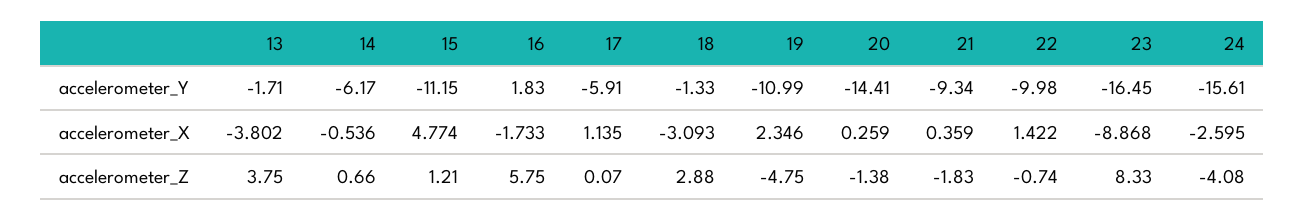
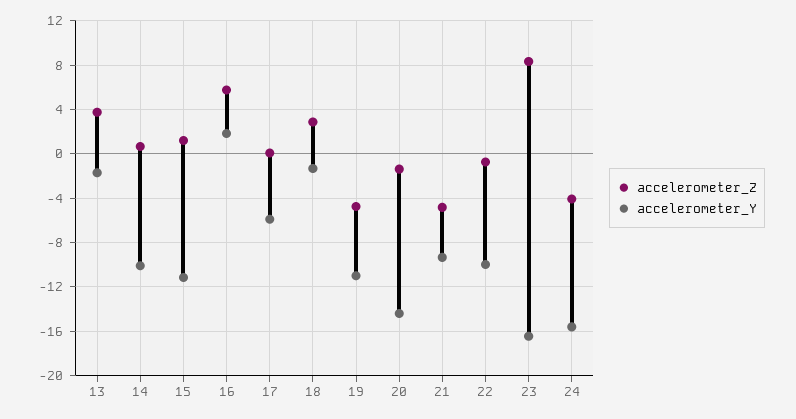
  {
    "accelerometer_Y": {
      "13": -1.71,
-     "14": -6.17,
+     "14": -10,
      "15": -11.15,
      "16": 1.83,
      "17": -5.91,
      "18": -1.33,
      "19": -10.99,
      "20": -14.41,
      "21": -9.34,
      "22": -9.98,
      "23": -16.45,
      "24": -15.61
    },
-   "accelerometer_X": {
-     "13": -3.802,
-     "14": -0.536,
-     "15": 4.774,
-     "16": -1.733,
-     "17": 1.135,
-     "18": -3.093,
-     "19": 2.346,
-     "20": 0.259,
-     "21": 0.359,
-     "22": 1.422,
-     "23": -8.868,
-     "24": -2.595
-   },
    "accelerometer_Z": {
      "13": 3.75,
      "14": 0.66,
      "15": 1.21,
      "16": 5.75,
      "17": 0.07,
      "18": 2.88,
      "19": -4.75,
      "20": -1.38,
-     "21": -1.83,
+     "21": -5,
      "22": -0.74,
      "23": 8.33,
      "24": -4.08
    }
  }

